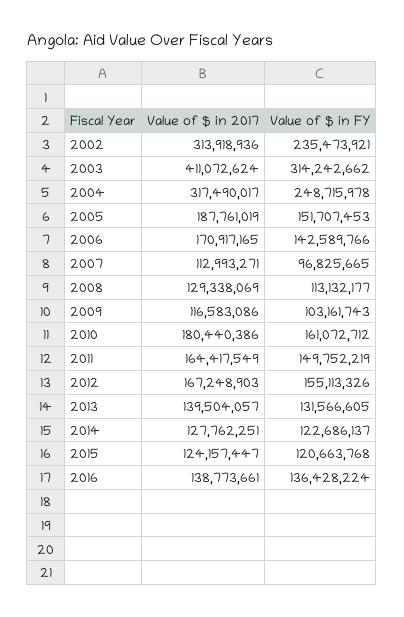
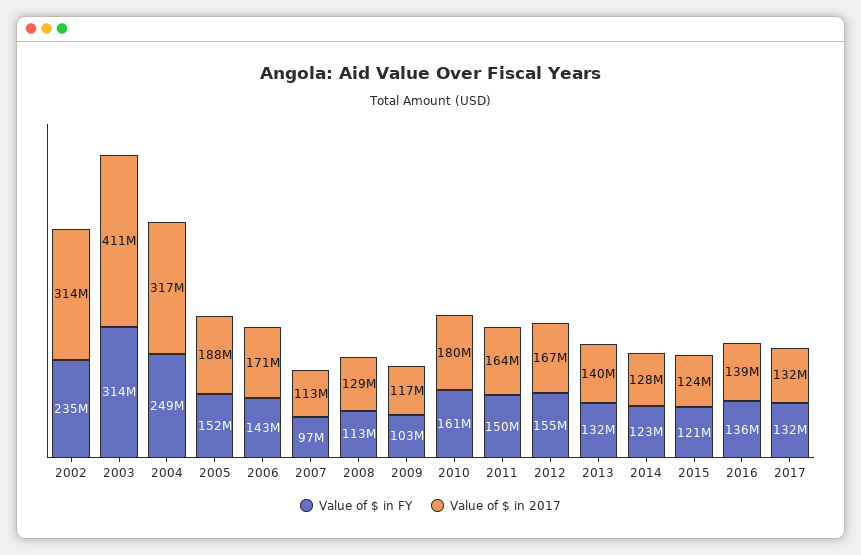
  {
    "Value of $ in 2017": {
      "2002": 313918936,
      "2003": 411072624,
      "2004": 317490017,
      "2005": 187761019,
      "2006": 170917165,
      "2007": 112993271,
      "2008": 129338069,
      "2009": 116583086,
      "2010": 180440386,
      "2011": 164417549,
      "2012": 167248903,
      "2013": 139504057,
      "2014": 127762251,
      "2015": 124157447,
-     "2016": 138773661
+     "2016": 138773661,
+     "2017": 132000000
    },
    "Value of $ in FY": {
      "2002": 235473921,
      "2003": 314242662,
      "2004": 248715978,
      "2005": 151707453,
      "2006": 142589766,
      "2007": 96825665,
      "2008": 113132177,
      "2009": 103161743,
      "2010": 161072712,
      "2011": 149752219,
      "2012": 155113326,
      "2013": 131566605,
      "2014": 122686137,
      "2015": 120663768,
-     "2016": 136428224
+     "2016": 136428224,
+     "2017": 132000000
    }
  }

